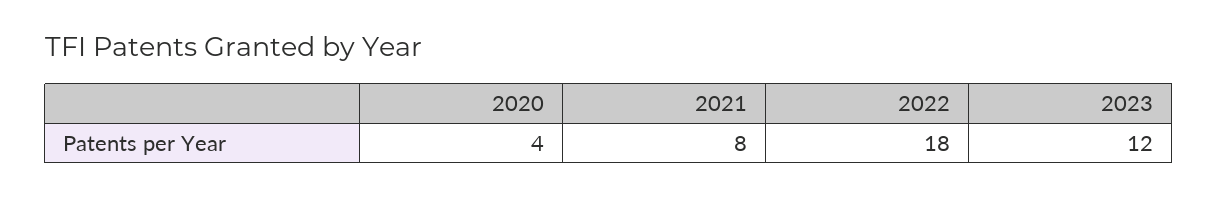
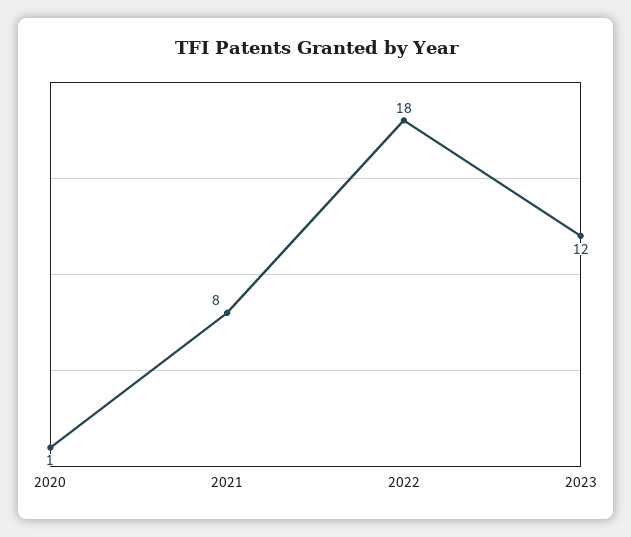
  {
-   "2020": 4,
+   "2020": 1,
    "2021": 8,
    "2022": 18,
    "2023": 12
  }

